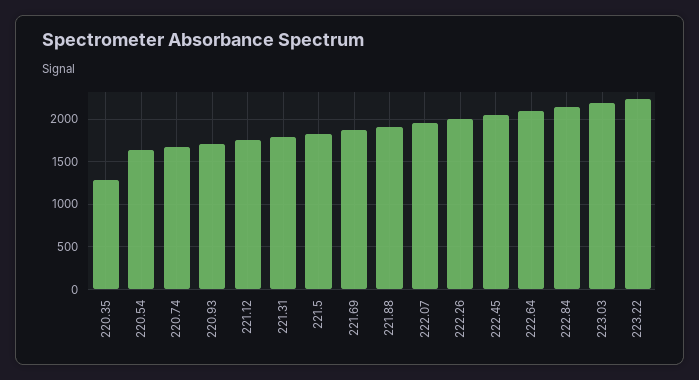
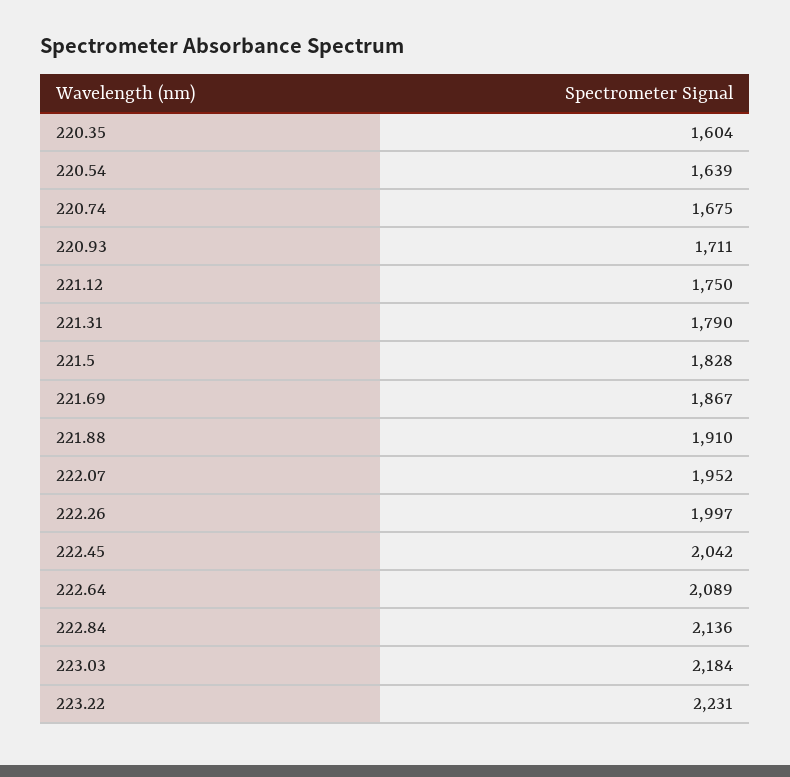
  {
-   "220.35": 1300,
+   "220.35": 1604,
    "220.54": 1639,
    "220.74": 1675,
    "220.93": 1711,
    "221.12": 1750,
    "221.31": 1790,
    "221.5": 1828,
    "221.69": 1867,
    "221.88": 1910,
    "222.07": 1952,
    "222.26": 1997,
    "222.45": 2042,
    "222.64": 2089,
    "222.84": 2136,
    "223.03": 2184,
    "223.22": 2231
  }

